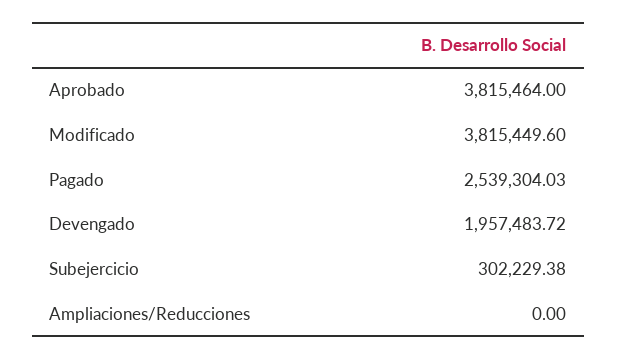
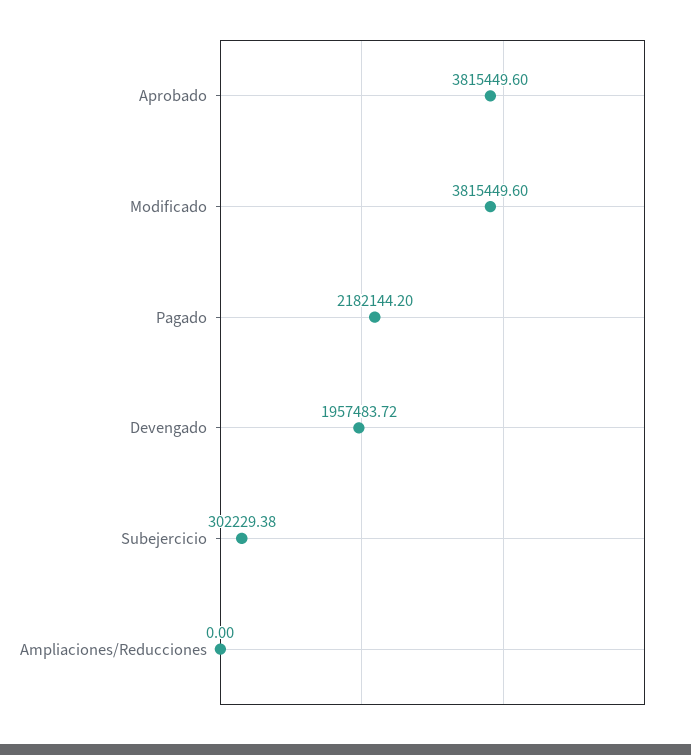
  {
-   "Aprobado": 3815464,
+   "Aprobado": 3815449.6,
    "Modificado": 3815449.6,
-   "Pagado": 2539304.03,
+   "Pagado": 2182144.2,
    "Devengado": 1957483.72,
    "Subejercicio": 302229.38,
    "Ampliaciones/Reducciones": 0
  }

